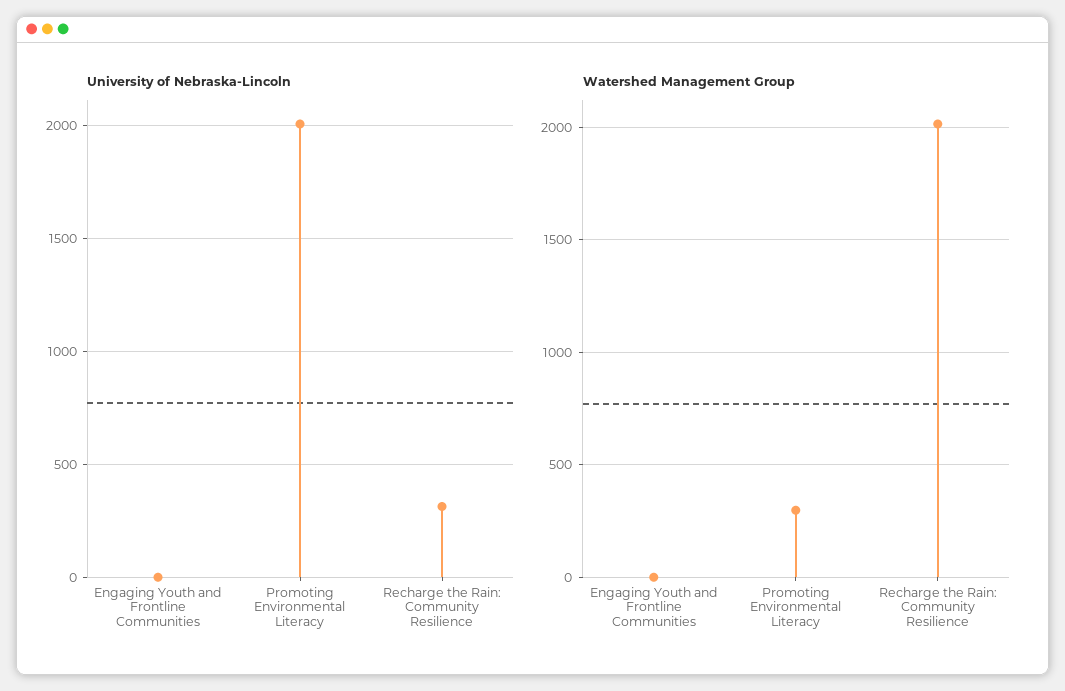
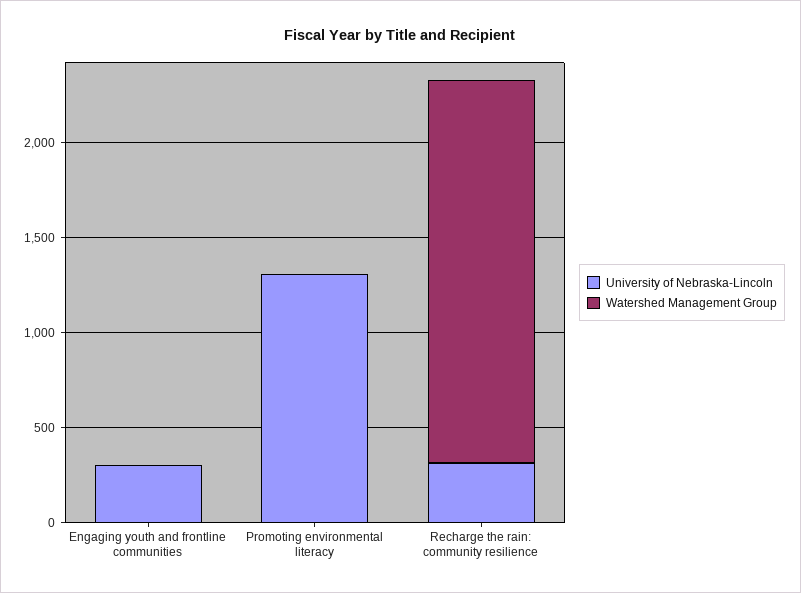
  {
    "University of Nebraska-Lincoln": {
-     "Engaging Youth and Frontline Communities": 0,
+     "Engaging Youth and Frontline Communities": 300,
-     "Promoting Environmental Literacy": 2000,
+     "Promoting Environmental Literacy": 1300,
      "Recharge the Rain: Community Resilience": 300
    },
    "Watershed Management Group": {
      "Engaging Youth and Frontline Communities": 0,
-     "Promoting Environmental Literacy": 300,
+     "Promoting Environmental Literacy": 0,
      "Recharge the Rain: Community Resilience": 2000
    }
  }

